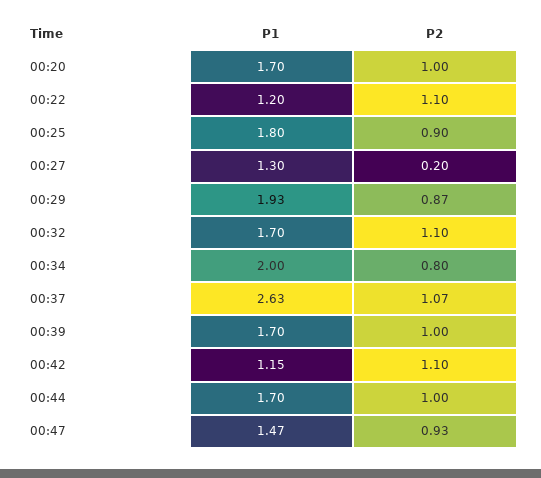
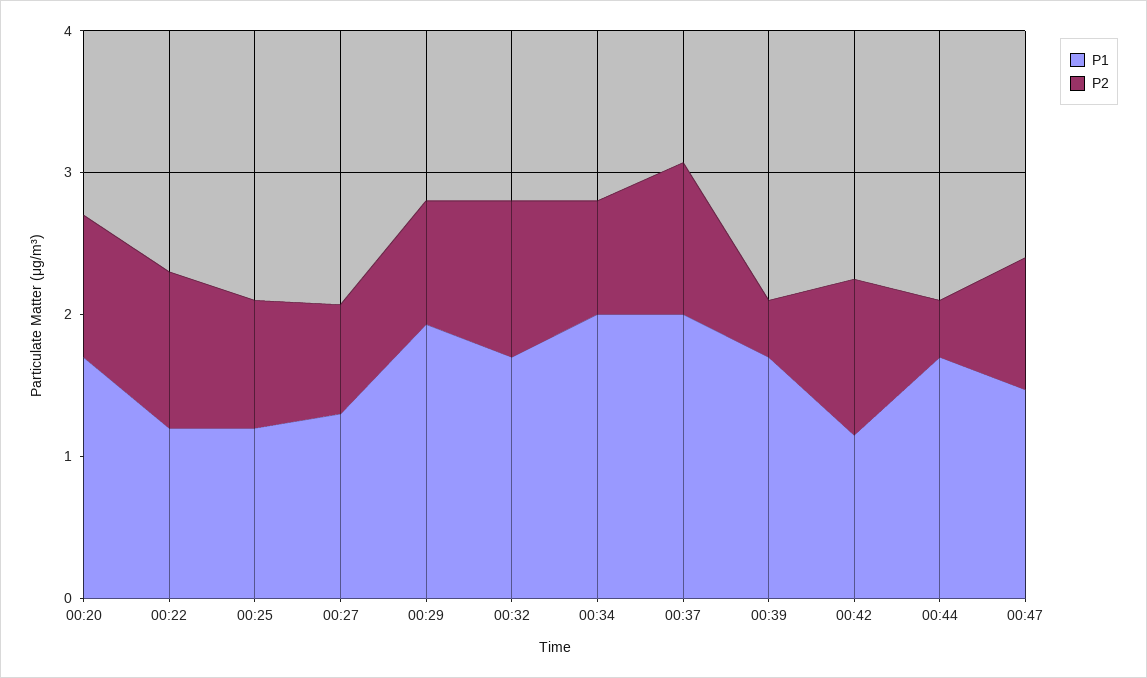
  {
    "P1": {
      "00:20": 1.7,
      "00:22": 1.2,
-     "00:25": 1.8,
+     "00:25": 1.2,
      "00:27": 1.3,
      "00:29": 1.93,
      "00:32": 1.7,
      "00:34": 2,
-     "00:37": 2.63,
+     "00:37": 2,
      "00:39": 1.7,
      "00:42": 1.15,
      "00:44": 1.7,
      "00:47": 1.47
    },
    "P2": {
      "00:20": 1,
      "00:22": 1.1,
      "00:25": 0.9,
-     "00:27": 0.2,
+     "00:27": 0.8,
      "00:29": 0.87,
      "00:32": 1.1,
      "00:34": 0.8,
      "00:37": 1.07,
-     "00:39": 1,
+     "00:39": 0.4,
      "00:42": 1.1,
-     "00:44": 1,
+     "00:44": 0.4,
      "00:47": 0.93
    }
  }

